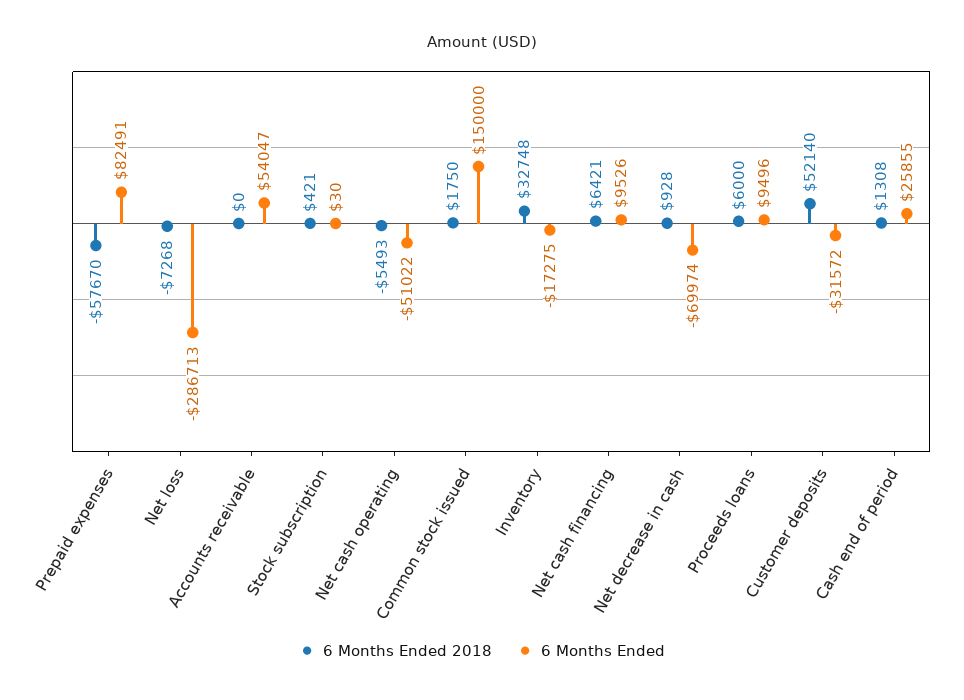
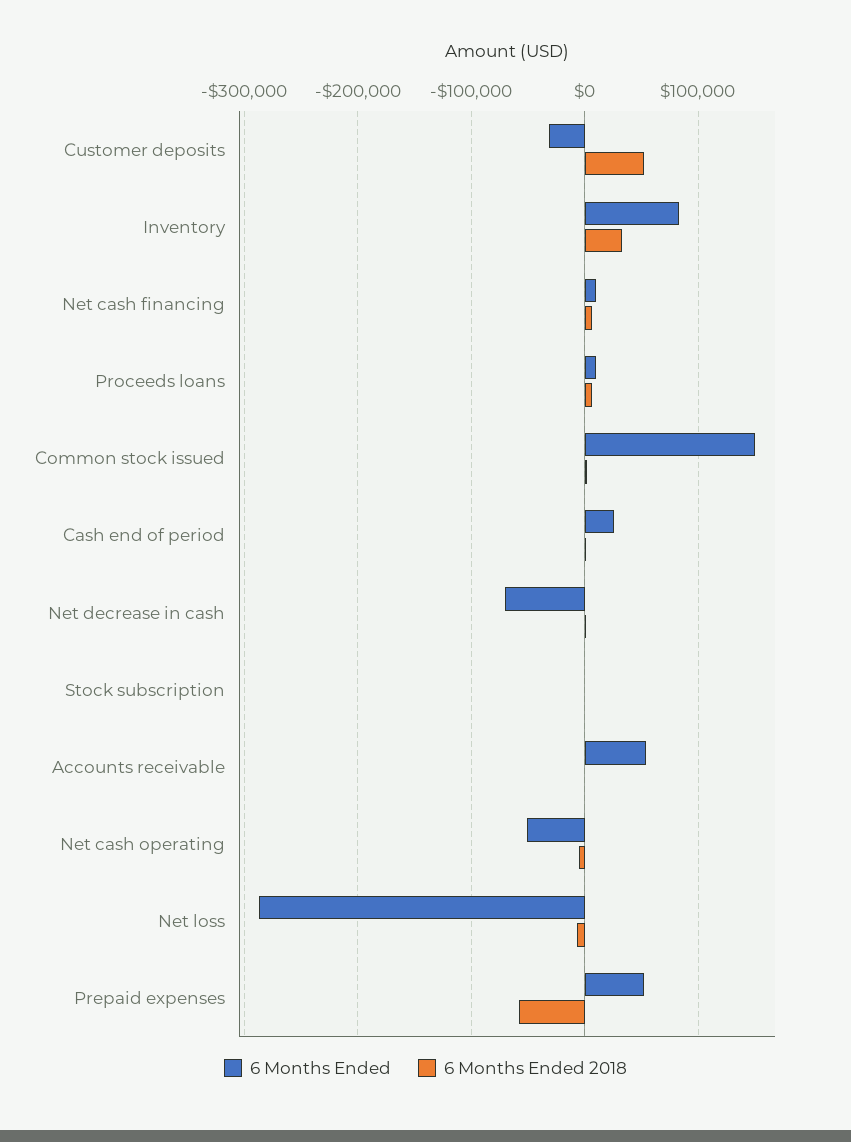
  {
    "6 Months Ended 2018": {
      "Prepaid expenses": -57670,
      "Net loss": -7268,
      "Accounts receivable": 0,
      "Stock subscription": 421,
      "Net cash operating": -5493,
      "Common stock issued": 1750,
      "Inventory": 32748,
      "Net cash financing": 6421,
      "Net decrease in cash": 928,
      "Proceeds loans": 6000,
      "Customer deposits": 52140,
      "Cash end of period": 1308
    },
    "6 Months Ended": {
-     "Prepaid expenses": 82491,
+     "Prepaid expenses": 50000,
      "Net loss": -286713,
      "Accounts receivable": 54047,
      "Stock subscription": 30,
      "Net cash operating": -51022,
      "Common stock issued": 150000,
-     "Inventory": -17275,
+     "Inventory": 80000,
      "Net cash financing": 9526,
      "Net decrease in cash": -69974,
      "Proceeds loans": 9496,
      "Customer deposits": -31572,
      "Cash end of period": 25855
    }
  }

